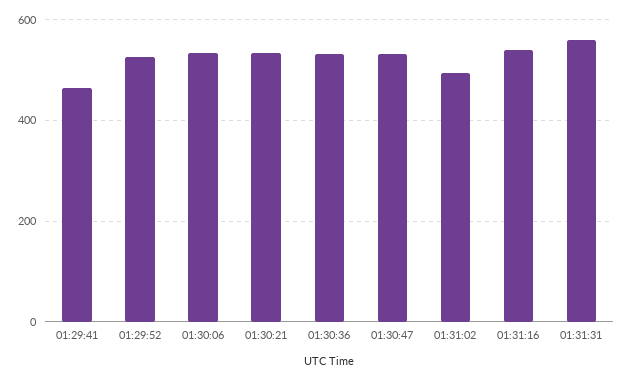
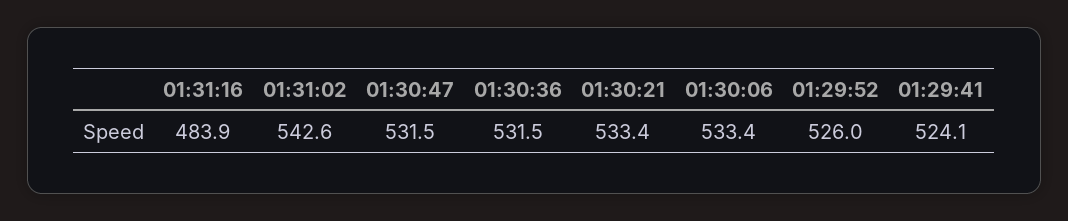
  {
-   "01:29:41": 460,
+   "01:29:41": 524.1,
    "01:29:52": 526,
    "01:30:06": 533.4,
    "01:30:21": 533.4,
    "01:30:36": 531.5,
    "01:30:47": 531.5,
-   "01:31:02": 500,
+   "01:31:02": 542.6,
-   "01:31:16": 540,
+   "01:31:16": 483.9
-   "01:31:31": 560
  }

